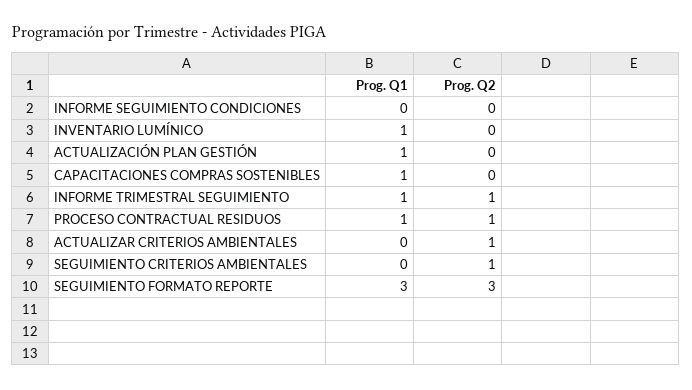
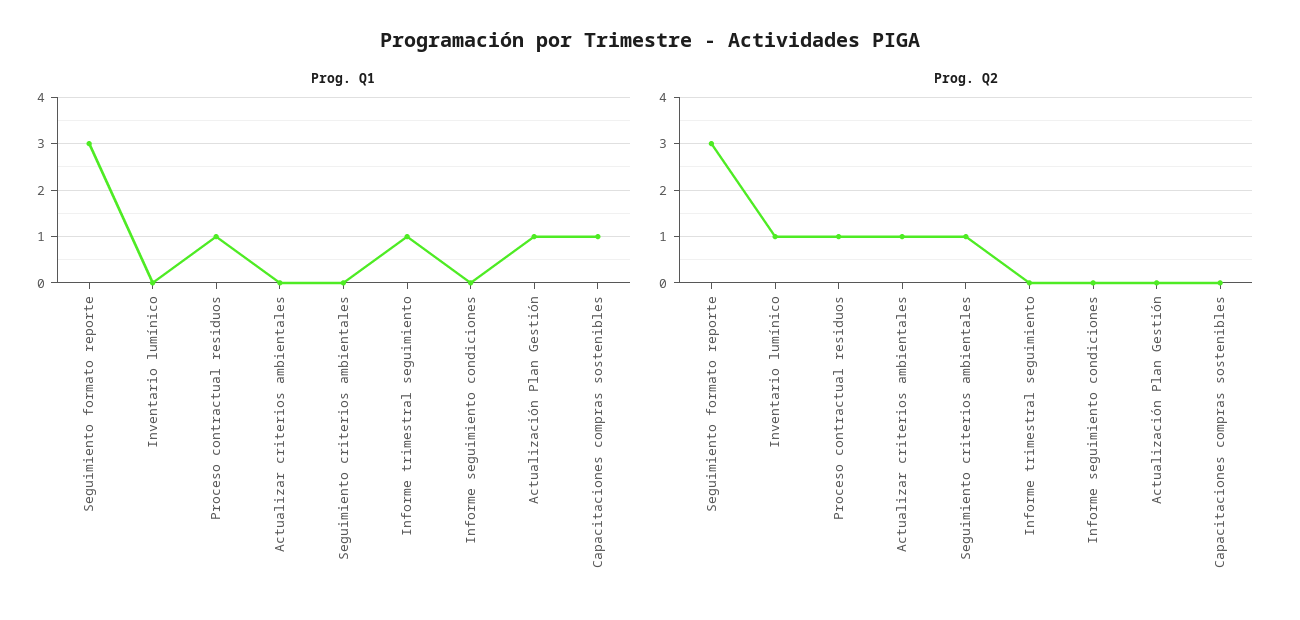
  {
    "Prog. Q1": {
      "INFORME SEGUIMIENTO CONDICIONES": 0,
-     "INVENTARIO LUMÍNICO": 1,
+     "INVENTARIO LUMÍNICO": 0,
      "ACTUALIZACIÓN PLAN GESTIÓN": 1,
      "CAPACITACIONES COMPRAS SOSTENIBLES": 1,
      "INFORME TRIMESTRAL SEGUIMIENTO": 1,
      "PROCESO CONTRACTUAL RESIDUOS": 1,
      "ACTUALIZAR CRITERIOS AMBIENTALES": 0,
      "SEGUIMIENTO CRITERIOS AMBIENTALES": 0,
      "SEGUIMIENTO FORMATO REPORTE": 3
    },
    "Prog. Q2": {
      "INFORME SEGUIMIENTO CONDICIONES": 0,
-     "INVENTARIO LUMÍNICO": 0,
+     "INVENTARIO LUMÍNICO": 1,
      "ACTUALIZACIÓN PLAN GESTIÓN": 0,
      "CAPACITACIONES COMPRAS SOSTENIBLES": 0,
-     "INFORME TRIMESTRAL SEGUIMIENTO": 1,
+     "INFORME TRIMESTRAL SEGUIMIENTO": 0,
      "PROCESO CONTRACTUAL RESIDUOS": 1,
      "ACTUALIZAR CRITERIOS AMBIENTALES": 1,
      "SEGUIMIENTO CRITERIOS AMBIENTALES": 1,
      "SEGUIMIENTO FORMATO REPORTE": 3
    }
  }

